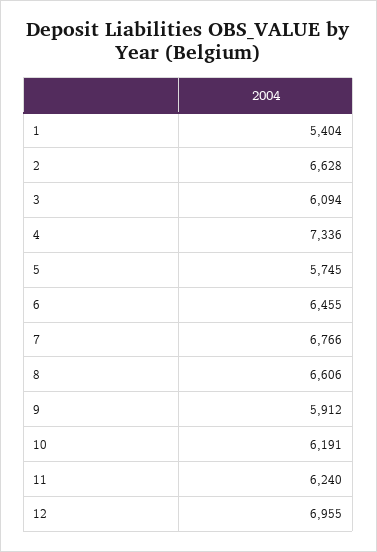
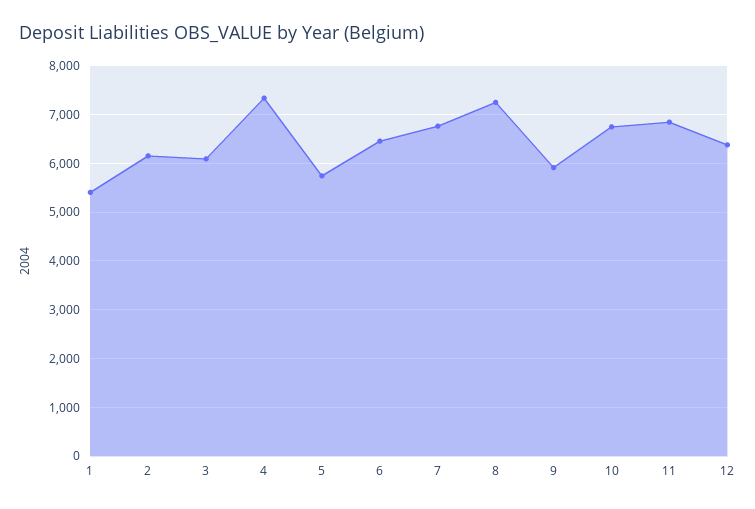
  {
    "1": 5404,
-   "2": 6628,
+   "2": 6200,
    "3": 6094,
    "4": 7336,
    "5": 5745,
    "6": 6455,
    "7": 6766,
-   "8": 6606,
+   "8": 7200,
    "9": 5912,
-   "10": 6191,
+   "10": 6800,
-   "11": 6240,
+   "11": 6800,
-   "12": 6955
+   "12": 6400
  }

